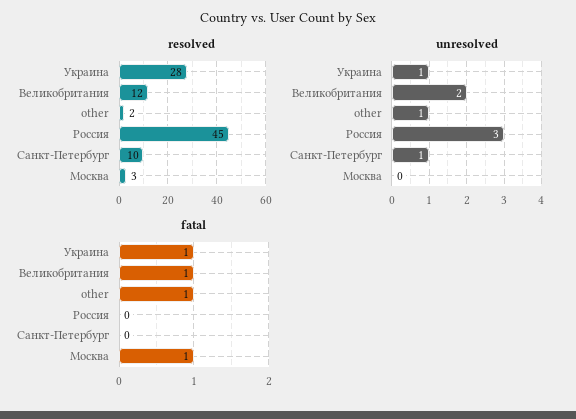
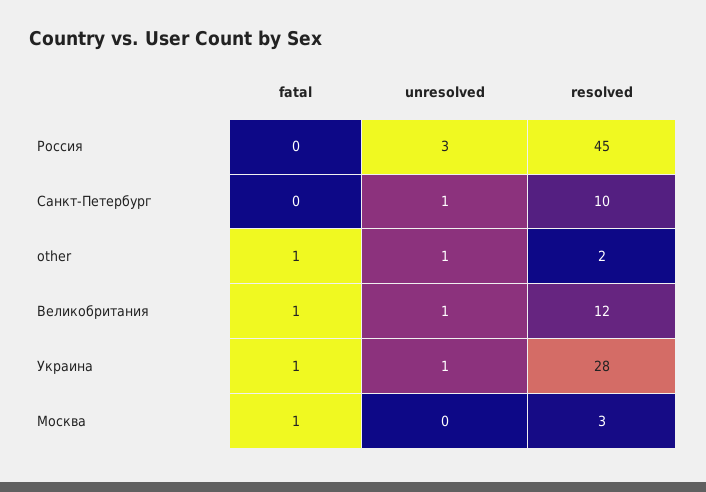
  {
    "resolved": {
      "Украина": 28,
      "Великобритания": 12,
      "other": 2,
      "Россия": 45,
      "Санкт-Петербург": 10,
      "Москва": 3
    },
    "unresolved": {
      "Украина": 1,
-     "Великобритания": 2,
+     "Великобритания": 1,
      "other": 1,
      "Россия": 3,
      "Санкт-Петербург": 1,
      "Москва": 0
    },
    "fatal": {
      "Украина": 1,
      "Великобритания": 1,
      "other": 1,
      "Россия": 0,
      "Санкт-Петербург": 0,
      "Москва": 1
    }
  }

